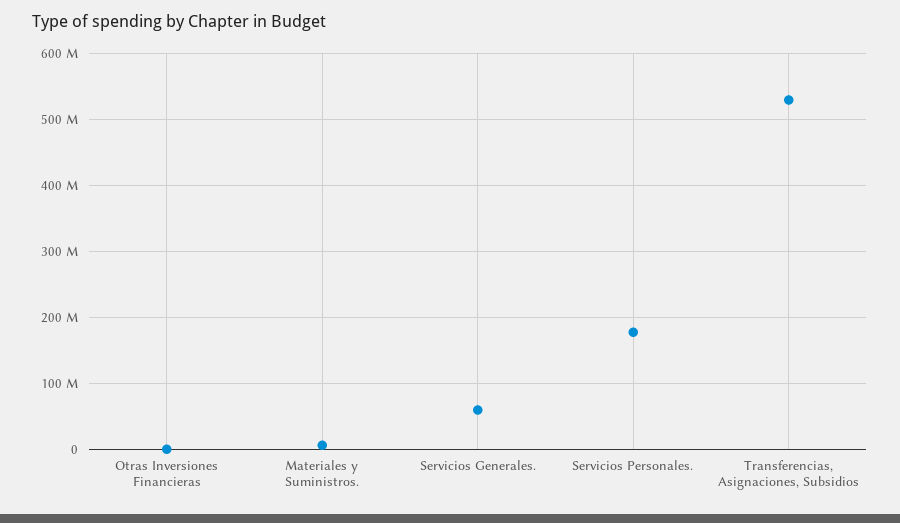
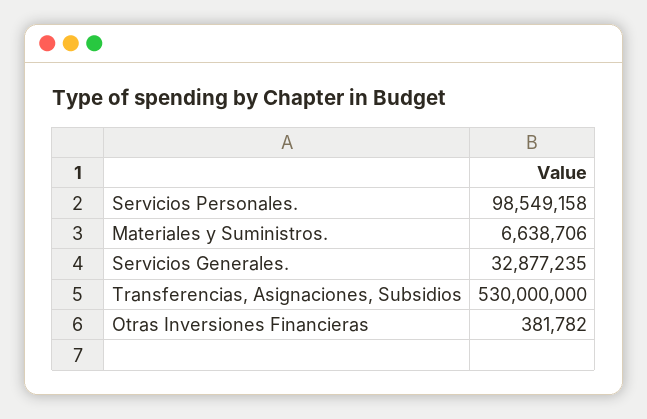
  {
    "Otras Inversiones Financieras": 381782,
    "Materiales y Suministros.": 6638706,
-   "Servicios Generales.": 60000000,
+   "Servicios Generales.": 32877235,
-   "Servicios Personales.": 180000000,
+   "Servicios Personales.": 98549158,
    "Transferencias, Asignaciones, Subsidios": 530000000
  }

